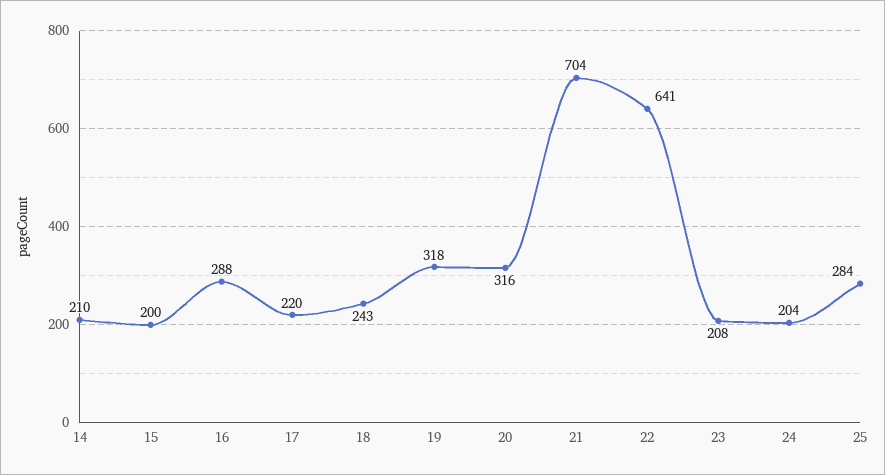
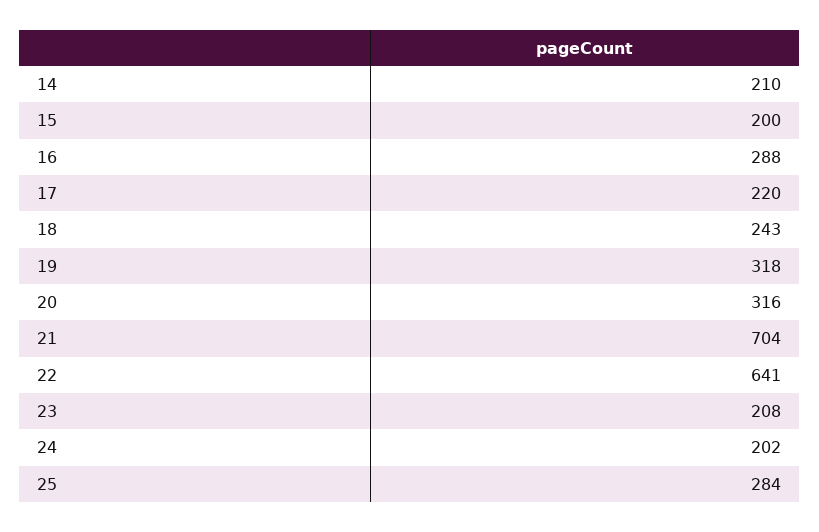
  {
    "14": 210,
    "15": 200,
    "16": 288,
    "17": 220,
    "18": 243,
    "19": 318,
    "20": 316,
    "21": 704,
    "22": 641,
    "23": 208,
-   "24": 204,
+   "24": 202,
    "25": 284
  }

